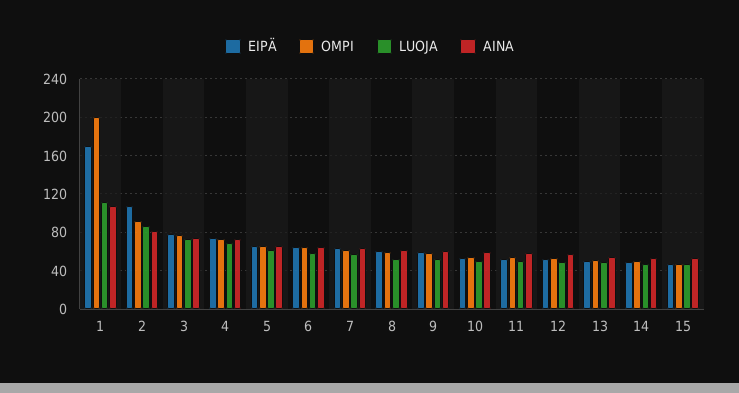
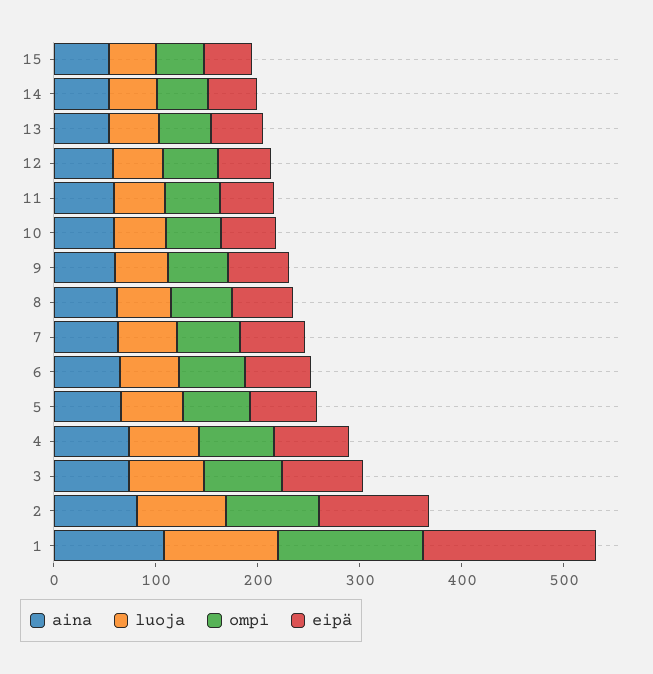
  {
    "EIPÄ": {
      "1": 170,
      "2": 110,
      "3": 80,
      "4": 70,
      "5": 70,
      "6": 60,
      "7": 60,
      "8": 60,
      "9": 60,
      "10": 50,
      "11": 50,
      "12": 50,
      "13": 50,
      "14": 50,
      "15": 50
    },
    "OMPI": {
-     "1": 200,
+     "1": 140,
      "2": 90,
      "3": 80,
      "4": 70,
      "5": 70,
      "6": 60,
      "7": 60,
      "8": 60,
      "9": 60,
      "10": 50,
      "11": 50,
      "12": 50,
      "13": 50,
      "14": 50,
      "15": 50
    },
    "LUOJA": {
      "1": 110,
      "2": 90,
      "3": 70,
      "4": 70,
      "5": 60,
      "6": 60,
      "7": 60,
      "8": 50,
      "9": 50,
      "10": 50,
      "11": 50,
      "12": 50,
      "13": 50,
      "14": 50,
      "15": 50
    },
    "AINA": {
      "1": 110,
      "2": 80,
      "3": 70,
      "4": 70,
      "5": 70,
      "6": 60,
      "7": 60,
      "8": 60,
      "9": 60,
      "10": 60,
      "11": 60,
      "12": 60,
      "13": 50,
      "14": 50,
      "15": 50
    }
  }

